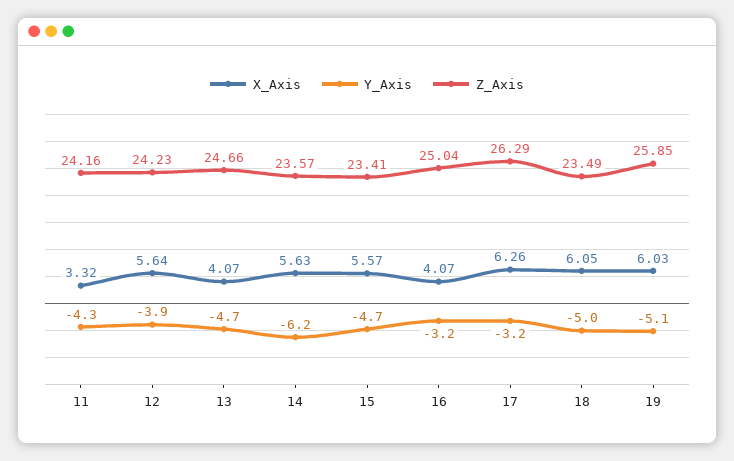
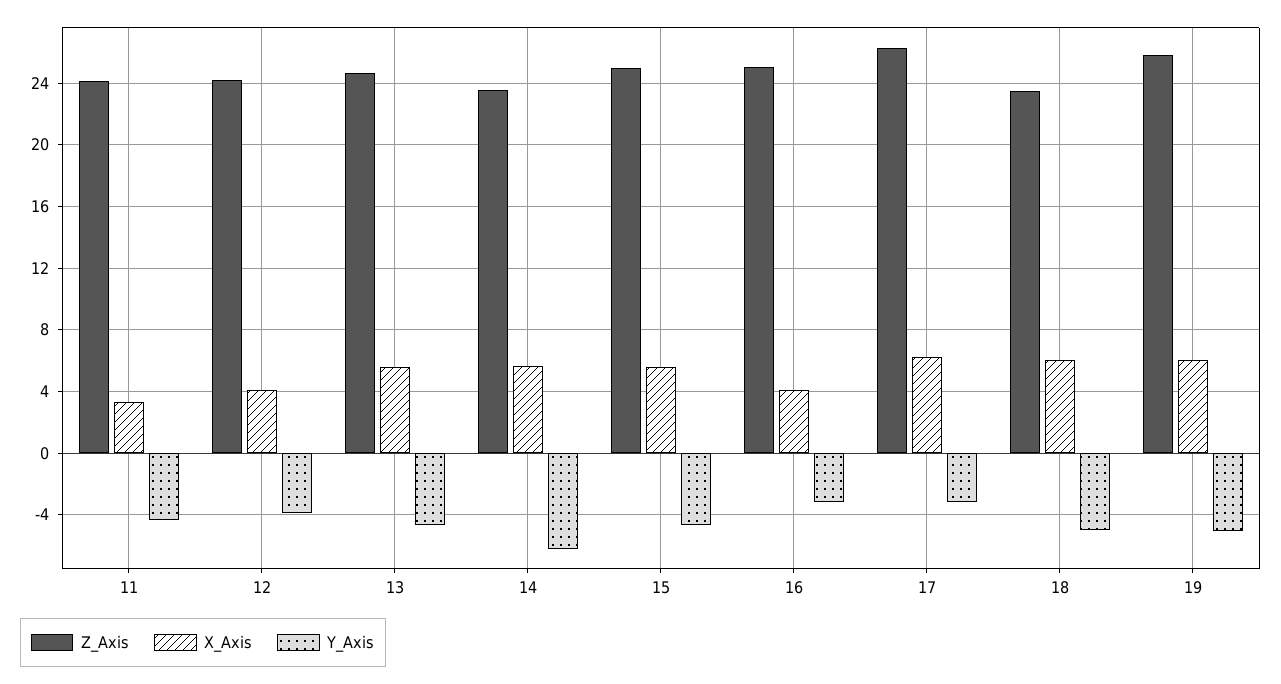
  {
    "X_Axis": {
      "11": 3.32,
-     "12": 5.64,
+     "12": 4,
-     "13": 4.07,
+     "13": 5.5,
      "14": 5.63,
      "15": 5.57,
      "16": 4.07,
      "17": 6.26,
      "18": 6.05,
      "19": 6.03
    },
    "Y_Axis": {
      "11": -4.3,
      "12": -3.9,
      "13": -4.7,
      "14": -6.2,
      "15": -4.7,
      "16": -3.2,
      "17": -3.2,
      "18": -5,
      "19": -5.1
    },
    "Z_Axis": {
      "11": 24.16,
      "12": 24.23,
      "13": 24.66,
      "14": 23.57,
-     "15": 23.41,
+     "15": 25,
      "16": 25.04,
      "17": 26.29,
      "18": 23.49,
      "19": 25.85
    }
  }

